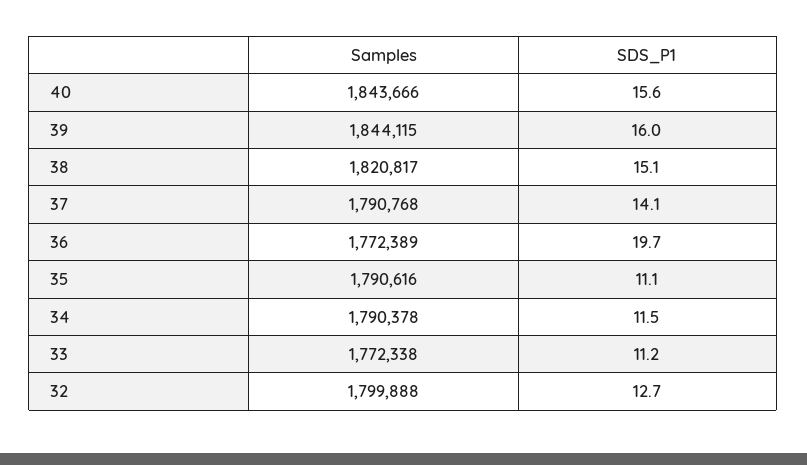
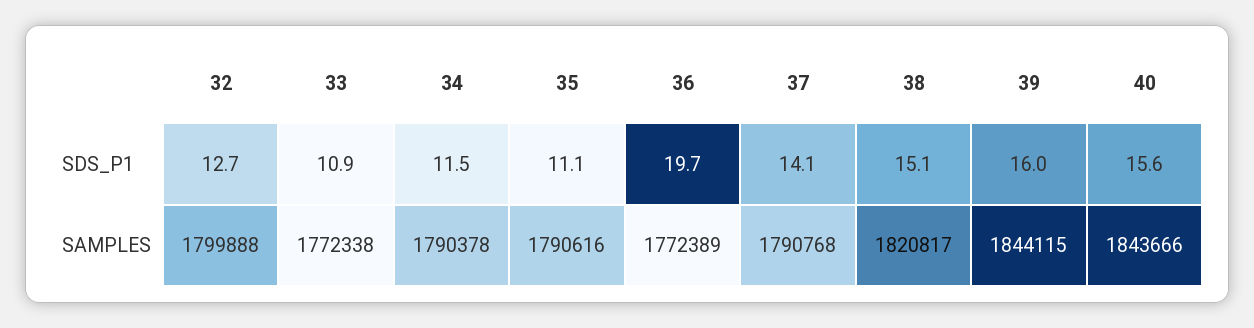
  {
    "Samples": {
      "40": 1843666,
      "39": 1844115,
      "38": 1820817,
      "37": 1790768,
      "36": 1772389,
      "35": 1790616,
      "34": 1790378,
      "33": 1772338,
      "32": 1799888
    },
    "SDS_P1": {
      "40": 15.6,
      "39": 16,
      "38": 15.1,
      "37": 14.1,
      "36": 19.7,
      "35": 11.1,
      "34": 11.5,
-     "33": 11.2,
+     "33": 10.9,
      "32": 12.7
    }
  }

